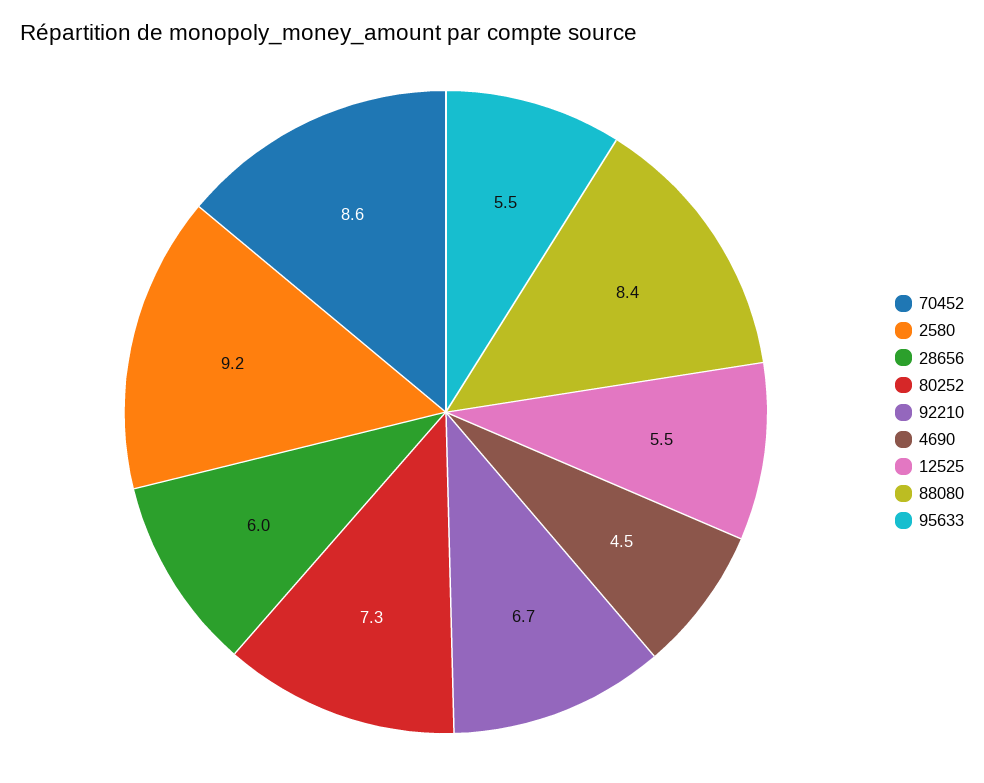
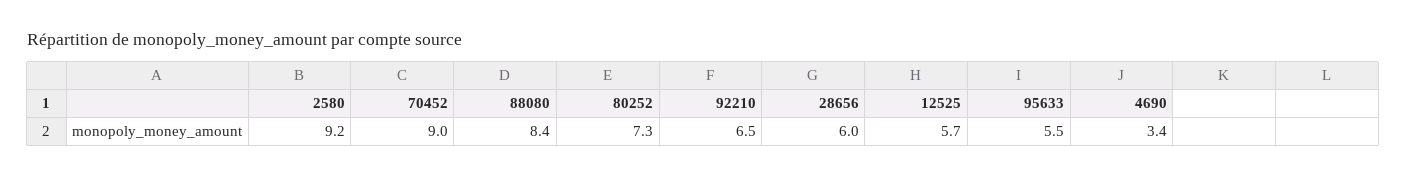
  {
-   "70452": 8.6,
+   "70452": 9,
    "2580": 9.2,
    "28656": 6,
    "80252": 7.3,
-   "92210": 6.7,
+   "92210": 6.5,
-   "4690": 4.5,
+   "4690": 3.4,
-   "12525": 5.5,
+   "12525": 5.7,
    "88080": 8.4,
    "95633": 5.5
  }

